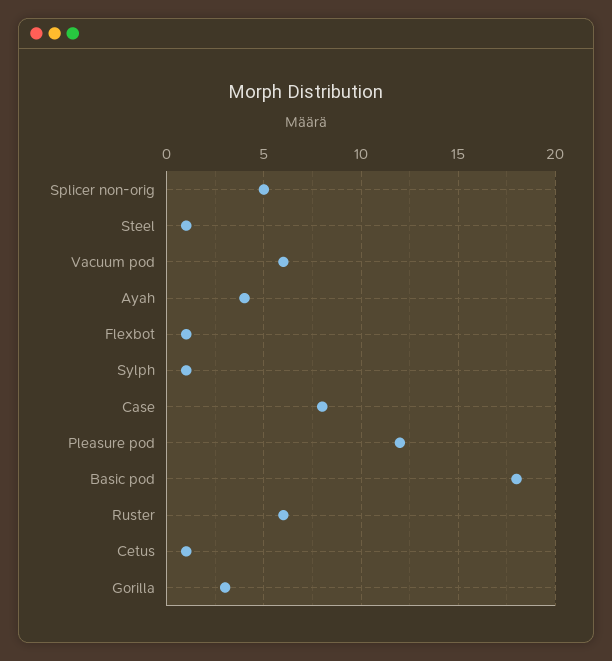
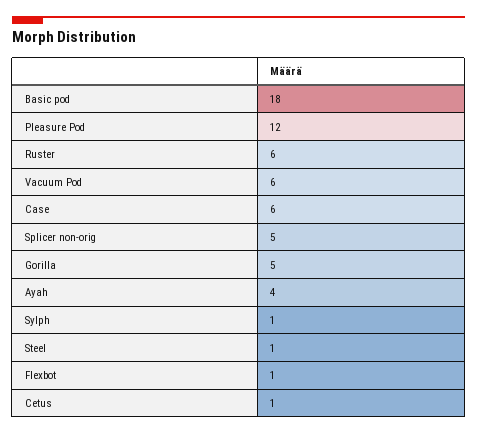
  {
    "Splicer non-orig": 5,
    "Steel": 1,
    "Vacuum pod": 6,
    "Ayah": 4,
    "Flexbot": 1,
    "Sylph": 1,
-   "Case": 8,
+   "Case": 6,
    "Pleasure pod": 12,
    "Basic pod": 18,
    "Ruster": 6,
    "Cetus": 1,
-   "Gorilla": 3
+   "Gorilla": 5
  }

